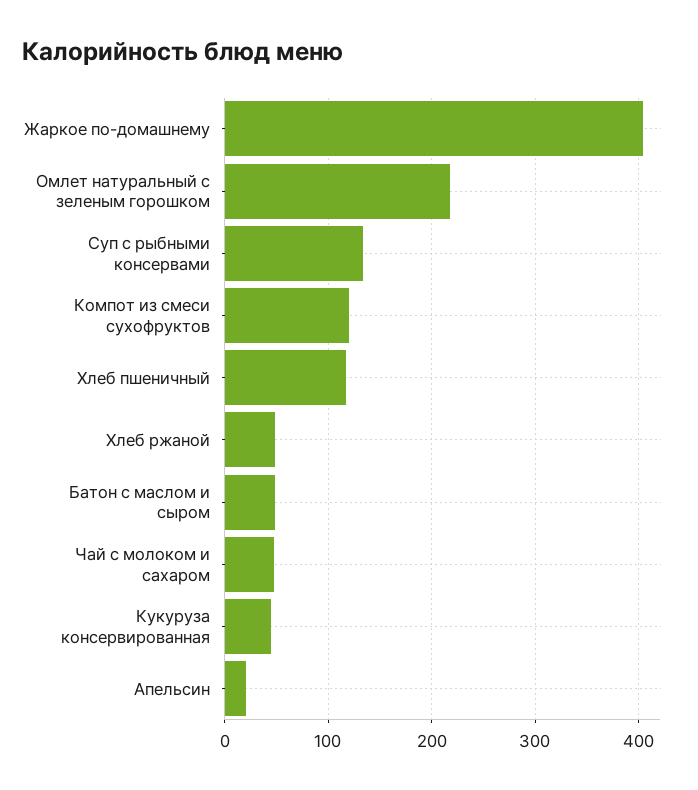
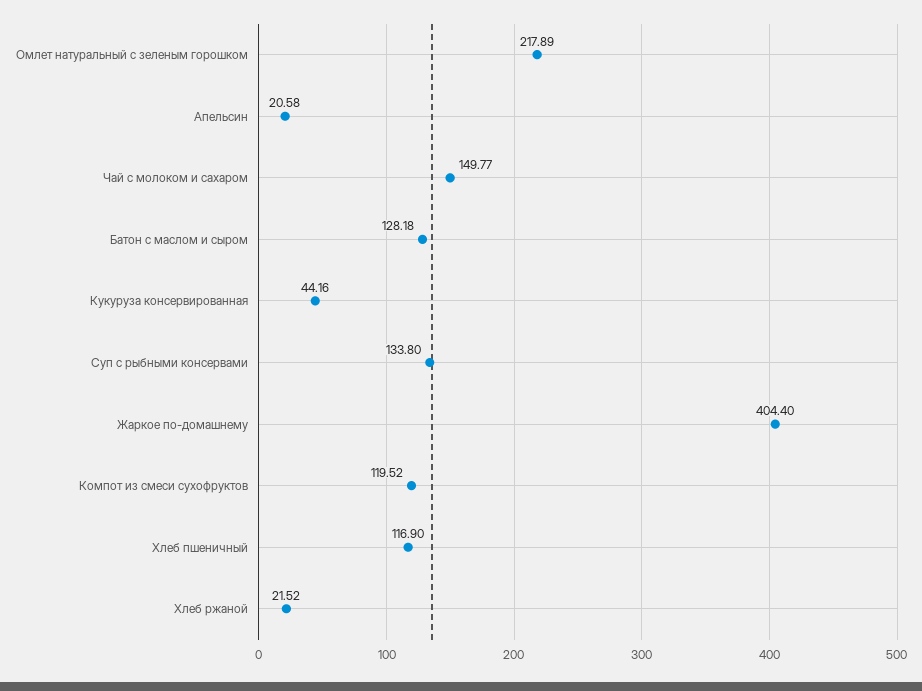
  {
    "Жаркое по-домашнему": 404.4,
    "Омлет натуральный с зеленым горошком": 217.89,
    "Суп с рыбными консервами": 133.8,
    "Компот из смеси сухофруктов": 119.52,
    "Хлеб пшеничный": 116.9,
-   "Хлеб ржаной": 50,
+   "Хлеб ржаной": 21.52,
-   "Батон с маслом и сыром": 50,
+   "Батон с маслом и сыром": 128.18,
-   "Чай с молоком и сахаром": 50,
+   "Чай с молоком и сахаром": 149.77,
    "Кукуруза консервированная": 44.16,
    "Апельсин": 20.58
  }

